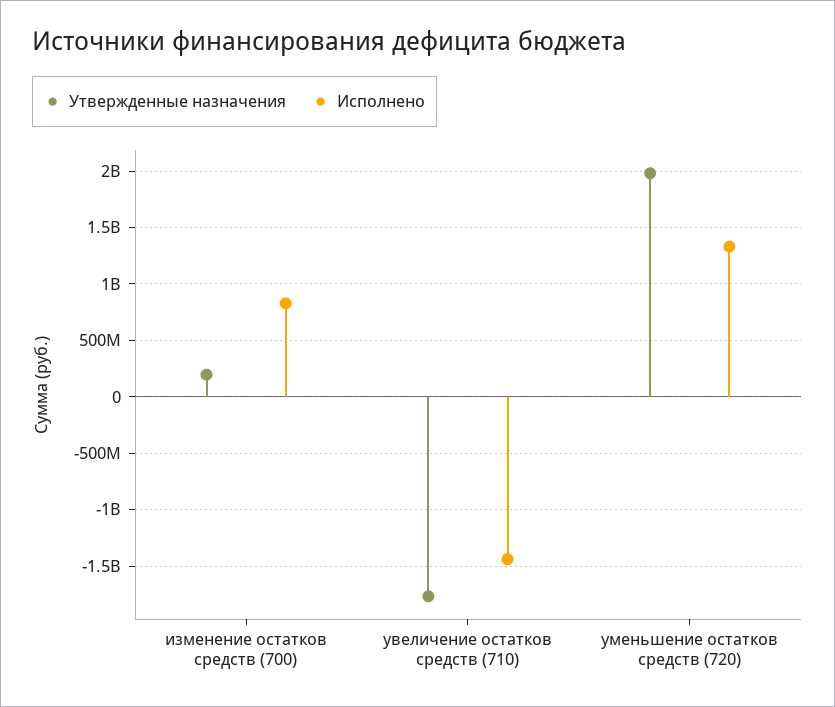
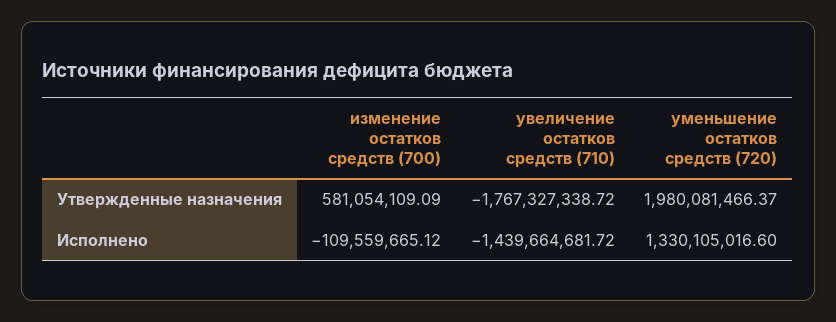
  {
    "Утвержденные назначения": {
-     "изменение остатков средств (700)": 200000000,
+     "изменение остатков средств (700)": 581054109.09,
      "увеличение остатков средств (710)": -1767327338.72,
      "уменьшение остатков средств (720)": 1980081466.37
    },
    "Исполнено": {
-     "изменение остатков средств (700)": 800000000,
+     "изменение остатков средств (700)": -109559665.12,
      "увеличение остатков средств (710)": -1439664681.72,
      "уменьшение остатков средств (720)": 1330105016.6
    }
  }

